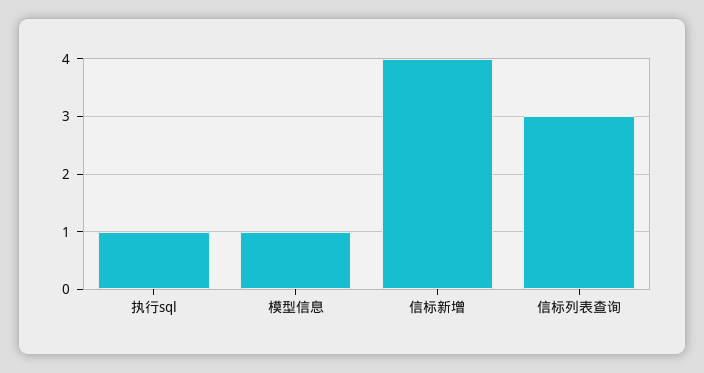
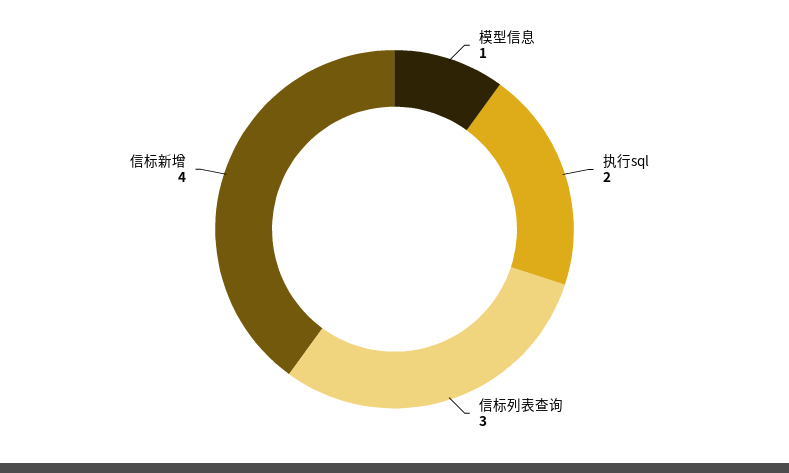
  {
-   "执行sql": 1,
+   "执行sql": 2,
    "模型信息": 1,
    "信标新增": 4,
    "信标列表查询": 3
  }

